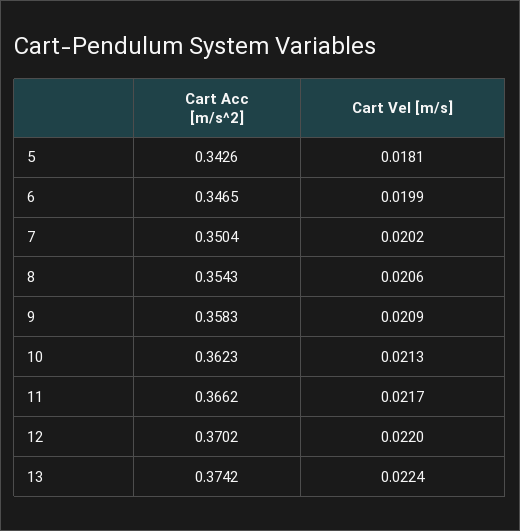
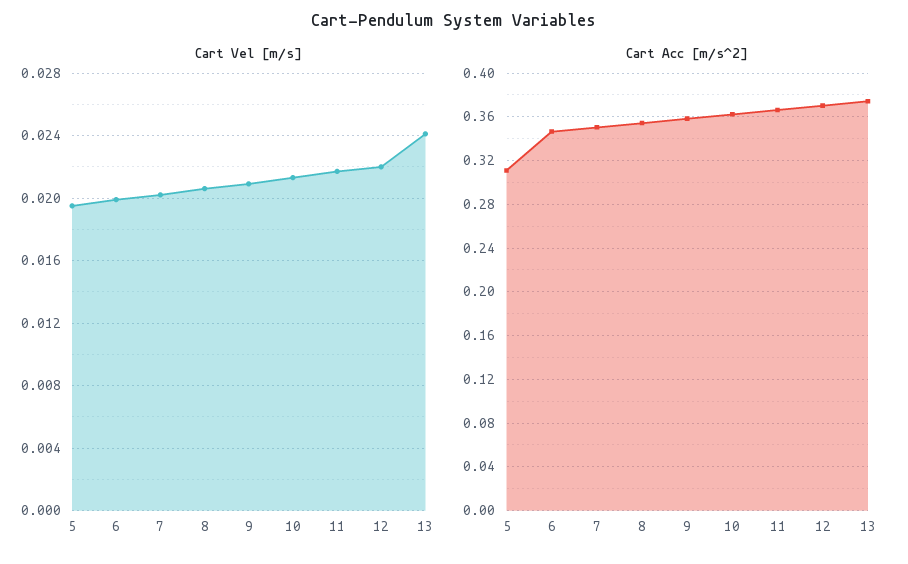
  {
    "Cart Acc [m/s^2]": {
-     "5": 0.3426,
+     "5": 0.31,
      "6": 0.3465,
      "7": 0.3504,
      "8": 0.3543,
      "9": 0.3583,
      "10": 0.3623,
      "11": 0.3662,
      "12": 0.3702,
      "13": 0.3742
    },
    "Cart Vel [m/s]": {
-     "5": 0.0181,
+     "5": 0.0195,
      "6": 0.0199,
      "7": 0.0202,
      "8": 0.0206,
      "9": 0.0209,
      "10": 0.0213,
      "11": 0.0217,
      "12": 0.022,
-     "13": 0.0224
+     "13": 0.024
    }
  }

